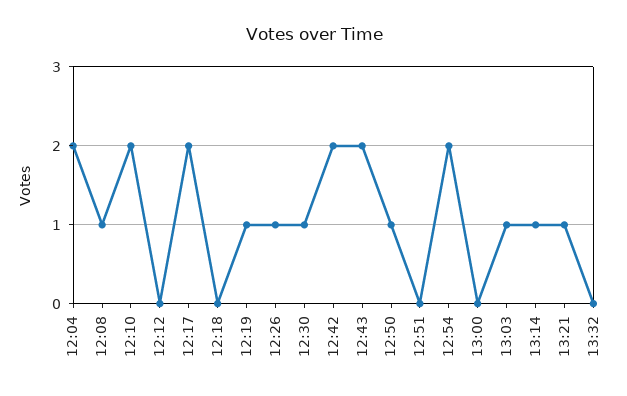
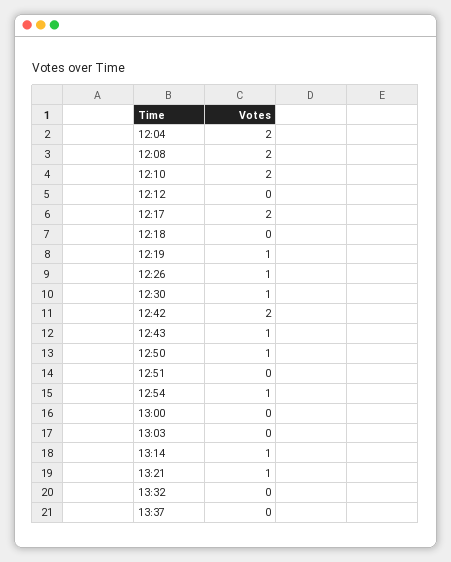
  {
    "12:04": 2,
-   "12:08": 1,
+   "12:08": 2,
    "12:10": 2,
    "12:12": 0,
    "12:17": 2,
    "12:18": 0,
    "12:19": 1,
    "12:26": 1,
    "12:30": 1,
    "12:42": 2,
-   "12:43": 2,
+   "12:43": 1,
    "12:50": 1,
    "12:51": 0,
-   "12:54": 2,
+   "12:54": 1,
    "13:00": 0,
-   "13:03": 1,
+   "13:03": 0,
    "13:14": 1,
    "13:21": 1,
-   "13:32": 0
+   "13:32": 0,
+   "13:37": 0
  }

